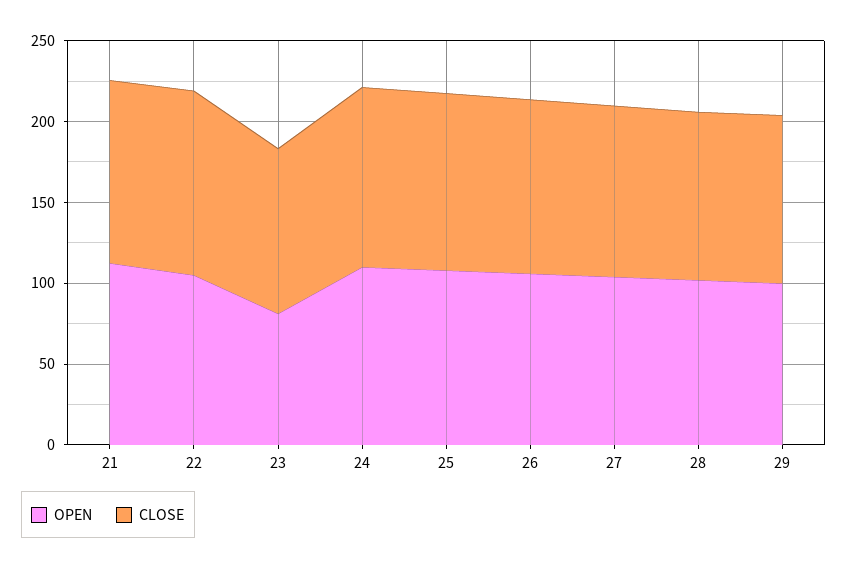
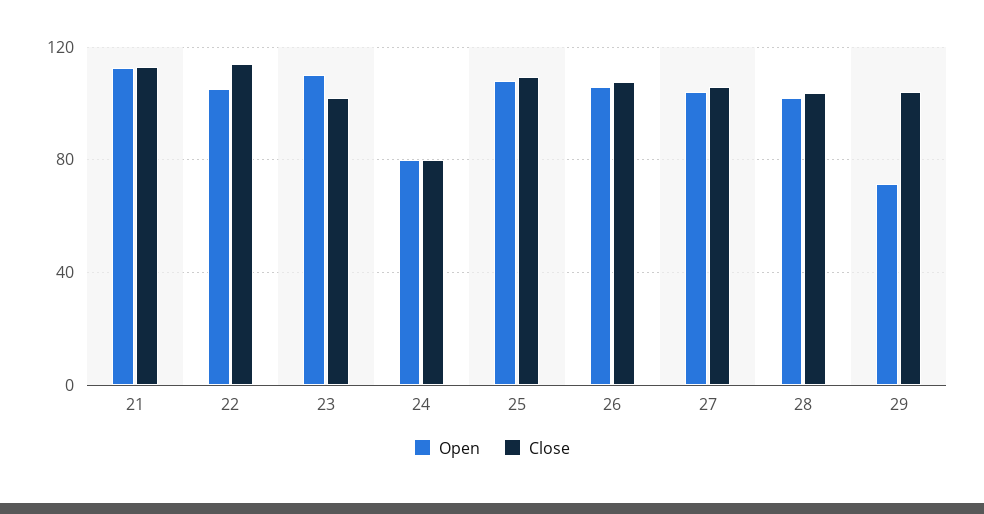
  {
    "OPEN": {
      "21": 110,
      "22": 105,
-     "23": 80,
+     "23": 110,
-     "24": 110,
+     "24": 80,
      "25": 110,
      "26": 105,
      "27": 105,
      "28": 100,
-     "29": 100
+     "29": 70
    },
    "CLOSE": {
      "21": 115,
      "22": 115,
      "23": 100,
-     "24": 110,
+     "24": 80,
      "25": 110,
      "26": 110,
      "27": 105,
      "28": 105,
      "29": 105
    }
  }

